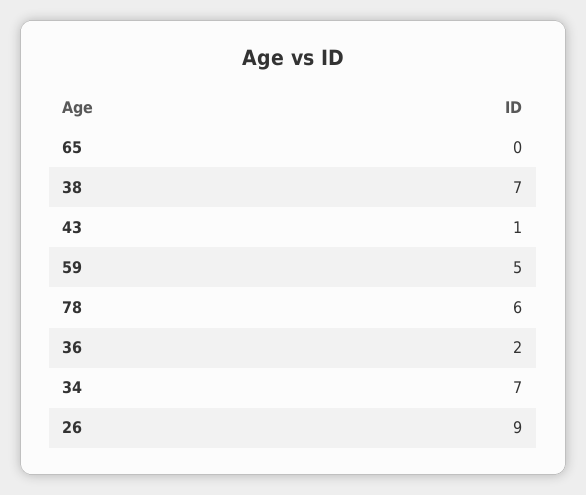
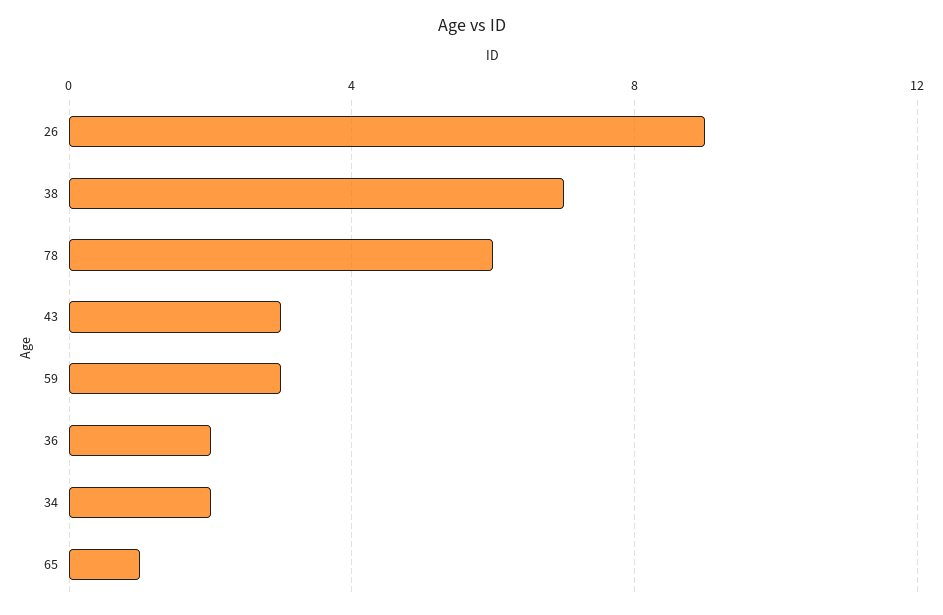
  {
-   "65": 0,
+   "65": 1,
    "38": 7,
-   "43": 1,
+   "43": 3,
-   "59": 5,
+   "59": 3,
    "78": 6,
    "36": 2,
-   "34": 7,
+   "34": 2,
    "26": 9
  }

